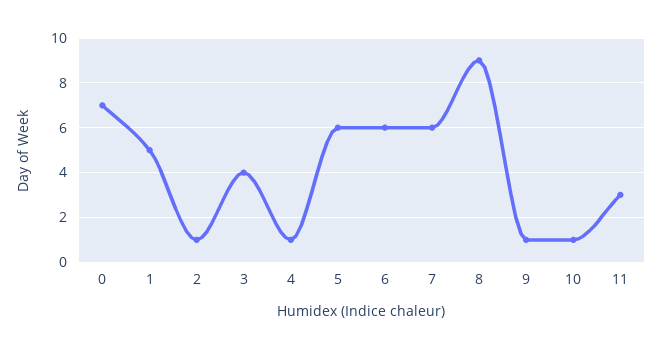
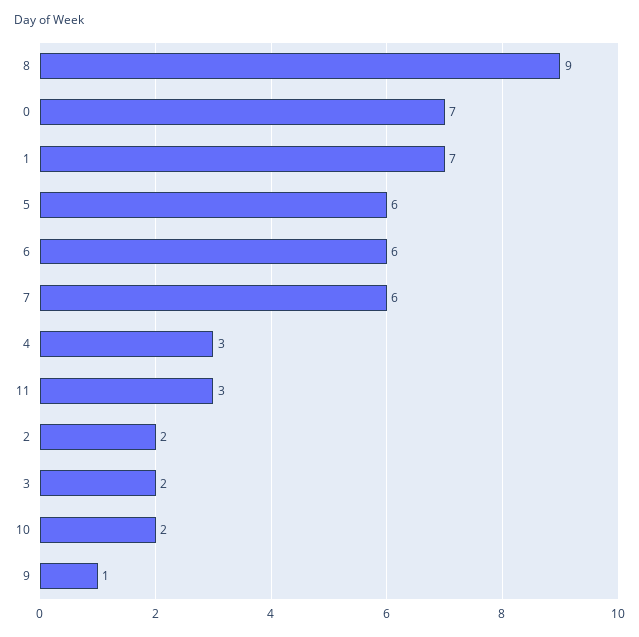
  {
    "0": 7,
-   "1": 5,
+   "1": 7,
-   "2": 1,
+   "2": 2,
-   "3": 4,
+   "3": 2,
-   "4": 1,
+   "4": 3,
    "5": 6,
    "6": 6,
    "7": 6,
    "8": 9,
    "9": 1,
-   "10": 1,
+   "10": 2,
    "11": 3
  }

